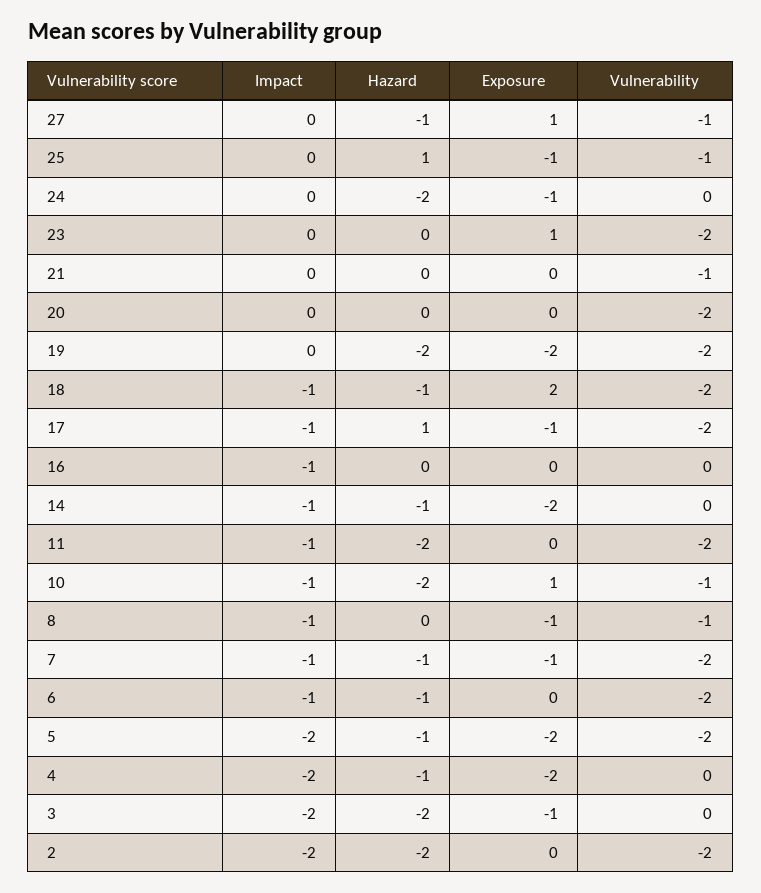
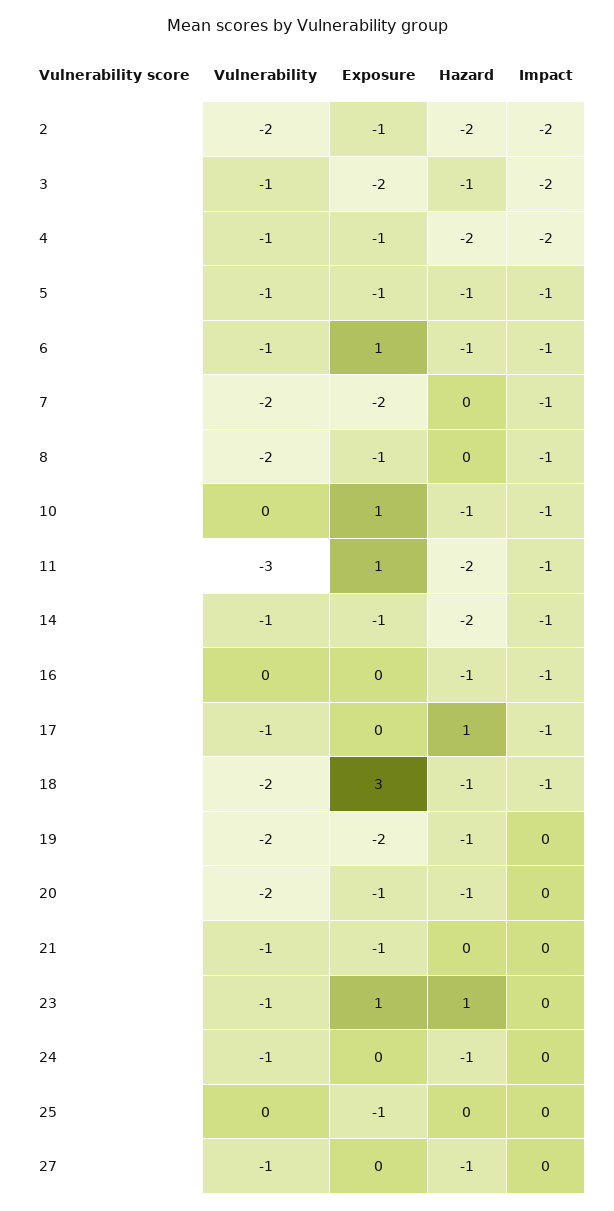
  {
    "Impact": {
      "27": 0,
      "25": 0,
      "24": 0,
      "23": 0,
      "21": 0,
      "20": 0,
      "19": 0,
      "18": -1,
      "17": -1,
      "16": -1,
      "14": -1,
      "11": -1,
      "10": -1,
      "8": -1,
      "7": -1,
      "6": -1,
-     "5": -2,
+     "5": -1,
      "4": -2,
      "3": -2,
      "2": -2
    },
    "Hazard": {
      "27": -1,
-     "25": 1,
+     "25": 0,
-     "24": -2,
+     "24": -1,
-     "23": 0,
+     "23": 1,
      "21": 0,
-     "20": 0,
+     "20": -1,
-     "19": -2,
+     "19": -1,
      "18": -1,
      "17": 1,
-     "16": 0,
+     "16": -1,
-     "14": -1,
+     "14": -2,
      "11": -2,
-     "10": -2,
+     "10": -1,
      "8": 0,
-     "7": -1,
+     "7": 0,
      "6": -1,
      "5": -1,
-     "4": -1,
+     "4": -2,
-     "3": -2,
+     "3": -1,
      "2": -2
    },
    "Exposure": {
-     "27": 1,
+     "27": 0,
      "25": -1,
-     "24": -1,
+     "24": 0,
      "23": 1,
-     "21": 0,
+     "21": -1,
-     "20": 0,
+     "20": -1,
      "19": -2,
-     "18": 2,
+     "18": 3,
-     "17": -1,
+     "17": 0,
      "16": 0,
-     "14": -2,
+     "14": -1,
-     "11": 0,
+     "11": 1,
      "10": 1,
      "8": -1,
-     "7": -1,
+     "7": -2,
-     "6": 0,
+     "6": 1,
-     "5": -2,
+     "5": -1,
-     "4": -2,
+     "4": -1,
-     "3": -1,
+     "3": -2,
-     "2": 0
+     "2": -1
    },
    "Vulnerability": {
      "27": -1,
-     "25": -1,
+     "25": 0,
-     "24": 0,
+     "24": -1,
-     "23": -2,
+     "23": -1,
      "21": -1,
      "20": -2,
      "19": -2,
      "18": -2,
-     "17": -2,
+     "17": -1,
      "16": 0,
-     "14": 0,
+     "14": -1,
-     "11": -2,
+     "11": -3,
-     "10": -1,
+     "10": 0,
-     "8": -1,
+     "8": -2,
      "7": -2,
-     "6": -2,
+     "6": -1,
-     "5": -2,
+     "5": -1,
-     "4": 0,
+     "4": -1,
-     "3": 0,
+     "3": -1,
      "2": -2
    }
  }

